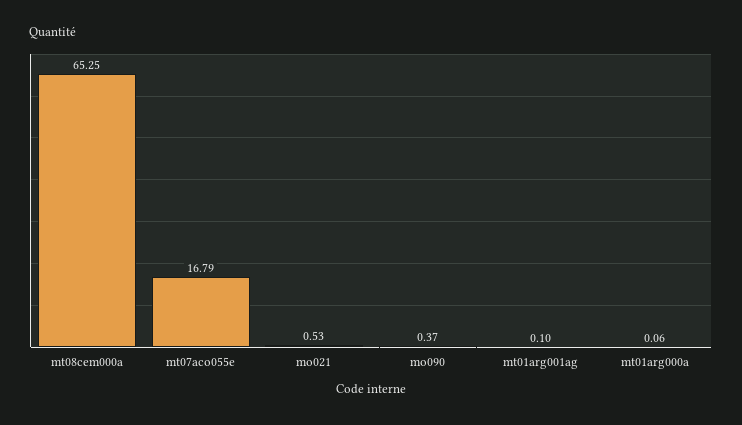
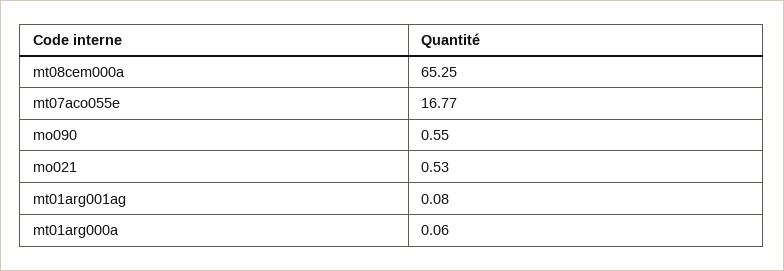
  {
    "mt08cem000a": 65.25,
-   "mt07aco055e": 16.79,
+   "mt07aco055e": 16.77,
    "mo021": 0.53,
-   "mo090": 0.37,
+   "mo090": 0.55,
-   "mt01arg001ag": 0.1,
+   "mt01arg001ag": 0.08,
    "mt01arg000a": 0.06
  }

